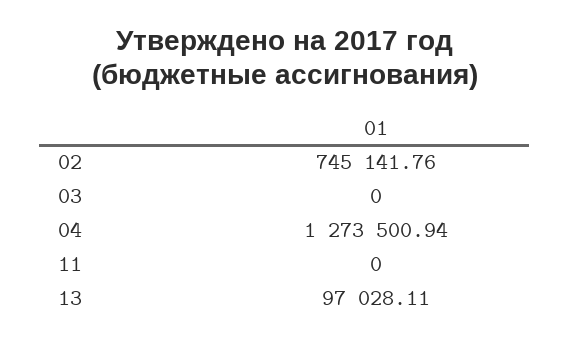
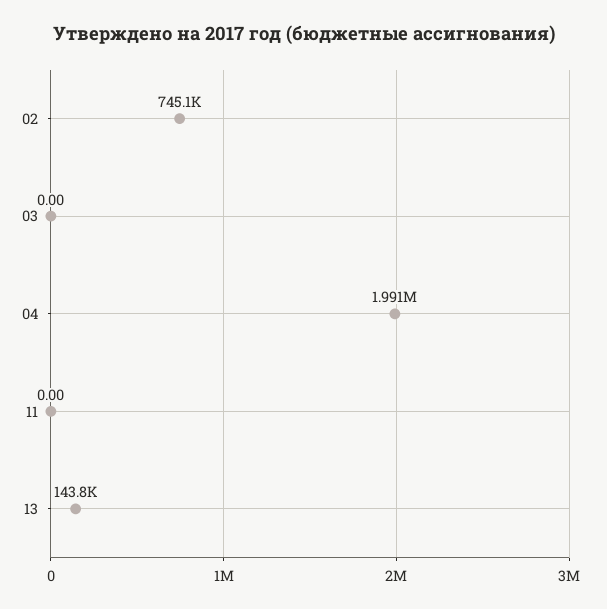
  {
    "02": 745141.76,
    "03": 0,
-   "04": 1273500.94,
+   "04": 1991000,
    "11": 0,
-   "13": 97028.11
+   "13": 143800
  }

